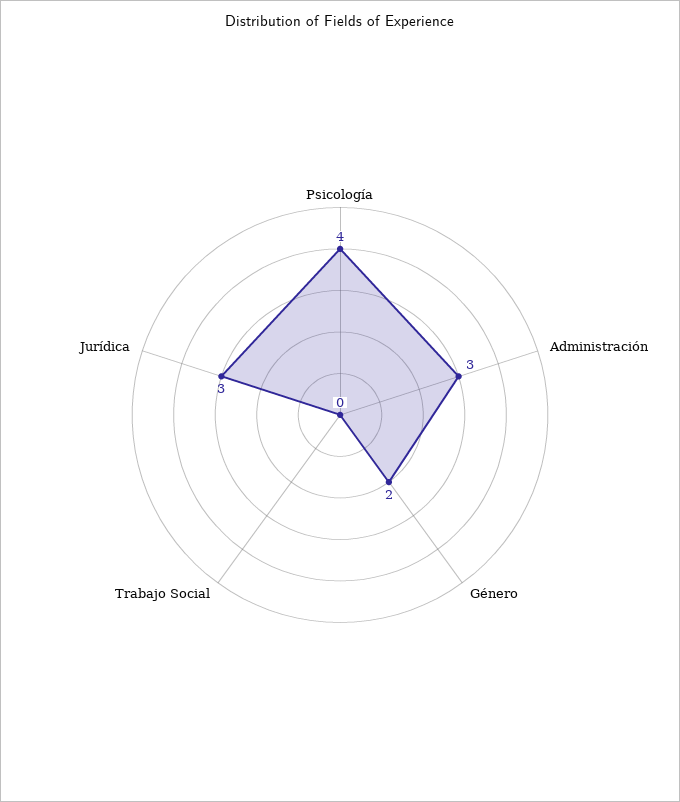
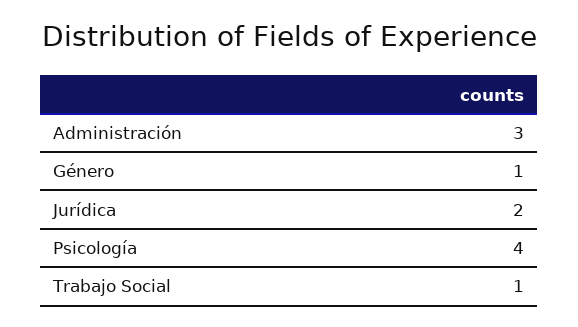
  {
    "Psicología": 4,
    "Administración": 3,
-   "Género": 2,
+   "Género": 1,
-   "Trabajo Social": 0,
+   "Trabajo Social": 1,
-   "Jurídica": 3
+   "Jurídica": 2
  }

